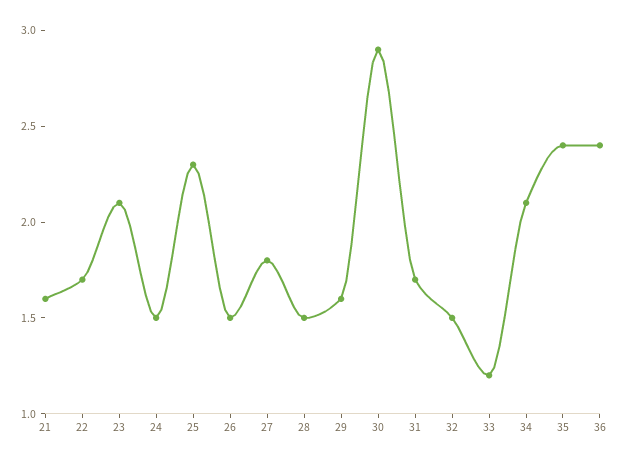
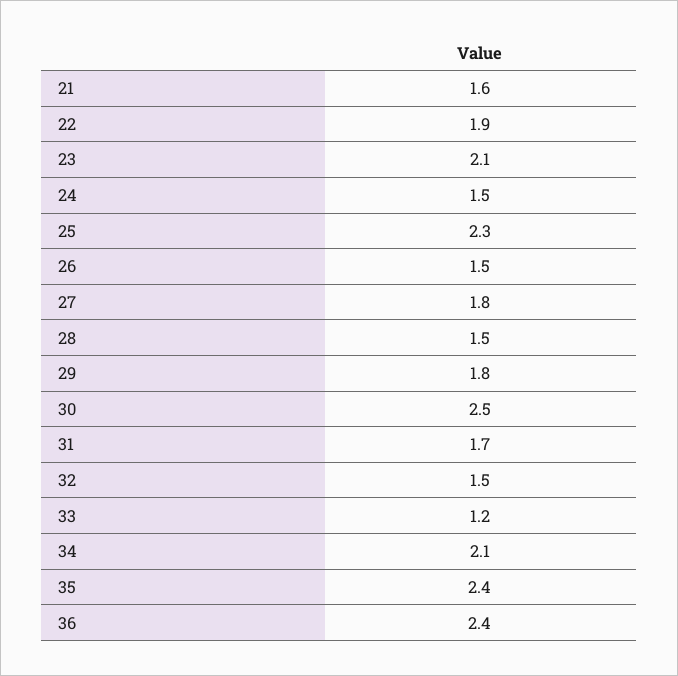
  {
    "21": 1.6,
-   "22": 1.7,
+   "22": 1.9,
    "23": 2.1,
    "24": 1.5,
    "25": 2.3,
    "26": 1.5,
    "27": 1.8,
    "28": 1.5,
-   "29": 1.6,
+   "29": 1.8,
-   "30": 2.9,
+   "30": 2.5,
    "31": 1.7,
    "32": 1.5,
    "33": 1.2,
    "34": 2.1,
    "35": 2.4,
    "36": 2.4
  }

